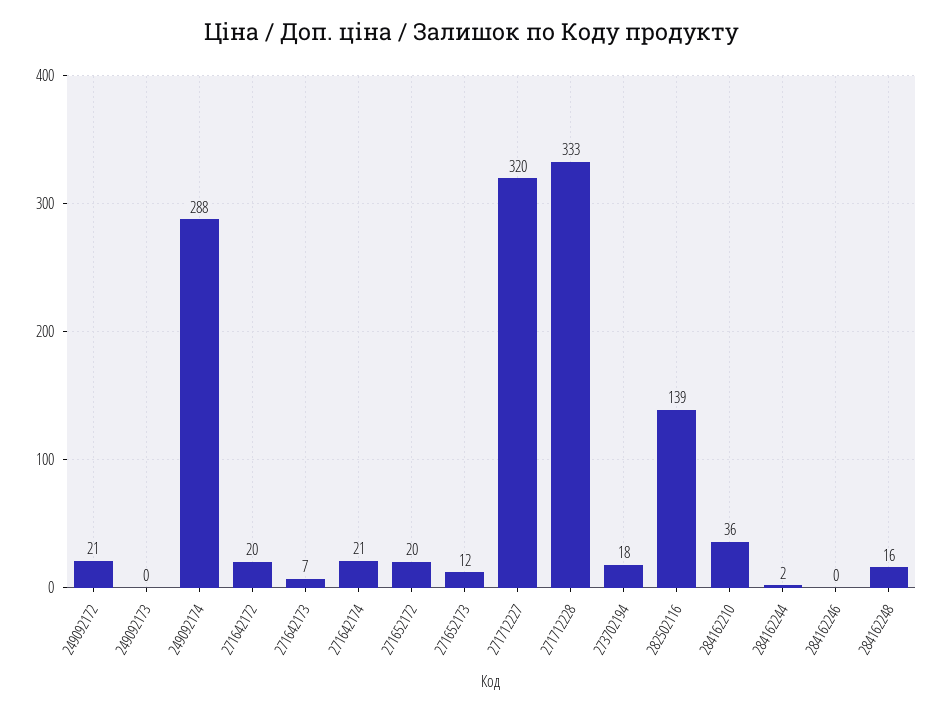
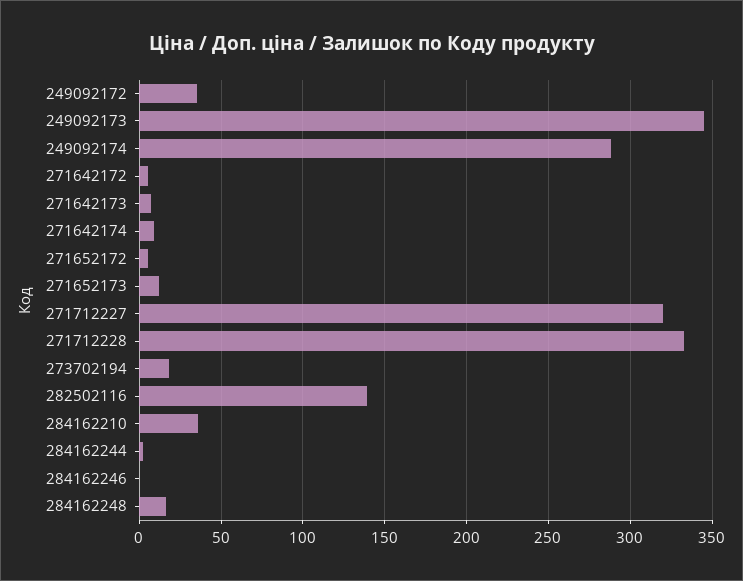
  {
-   "249092172": 21,
+   "249092172": 35,
-   "249092173": 0,
+   "249092173": 345,
    "249092174": 288,
-   "271642172": 20,
+   "271642172": 5,
    "271642173": 7,
-   "271642174": 21,
+   "271642174": 10,
-   "271652172": 20,
+   "271652172": 5,
    "271652173": 12,
    "271712227": 320,
    "271712228": 333,
    "273702194": 18,
    "282502116": 139,
    "284162210": 36,
    "284162244": 2,
    "284162246": 0,
    "284162248": 16
  }

